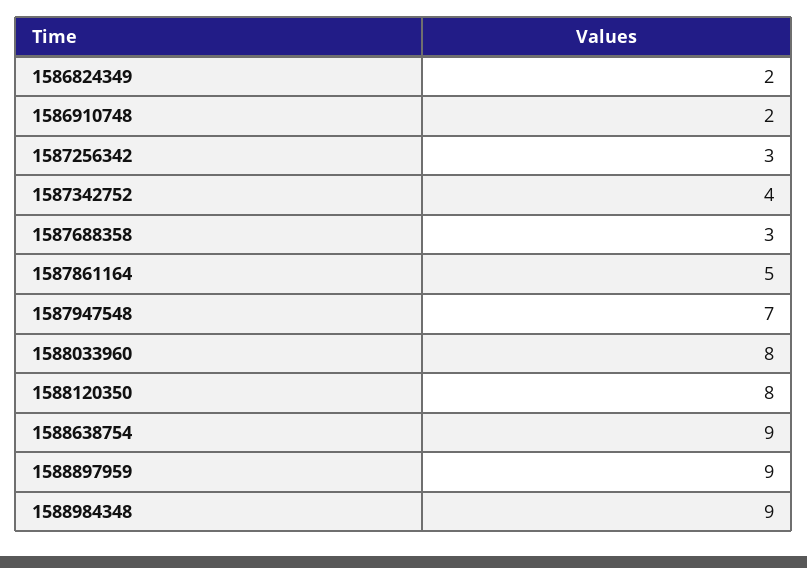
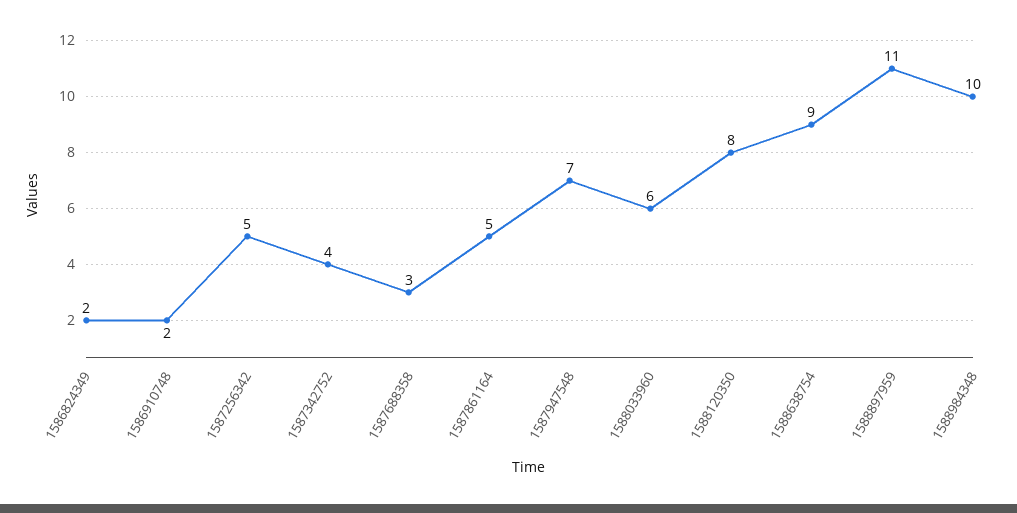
  {
    "1586824349": 2,
    "1586910748": 2,
-   "1587256342": 3,
+   "1587256342": 5,
    "1587342752": 4,
    "1587688358": 3,
    "1587861164": 5,
    "1587947548": 7,
-   "1588033960": 8,
+   "1588033960": 6,
    "1588120350": 8,
    "1588638754": 9,
-   "1588897959": 9,
+   "1588897959": 11,
-   "1588984348": 9
+   "1588984348": 10
  }

